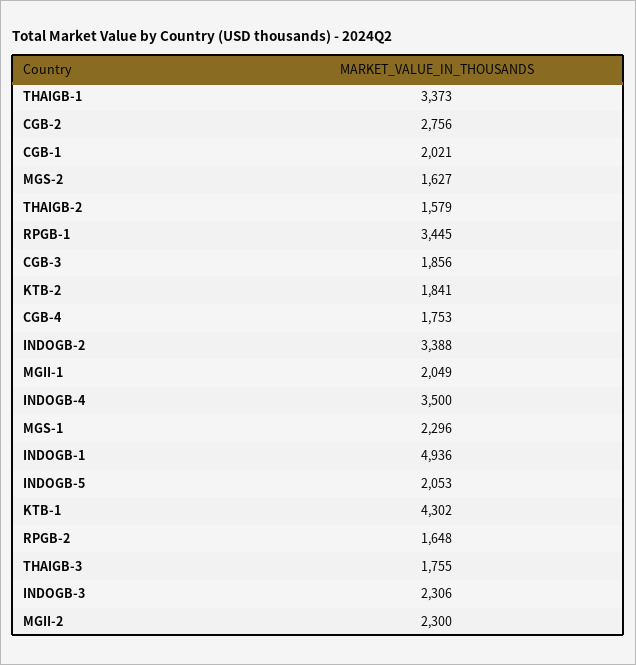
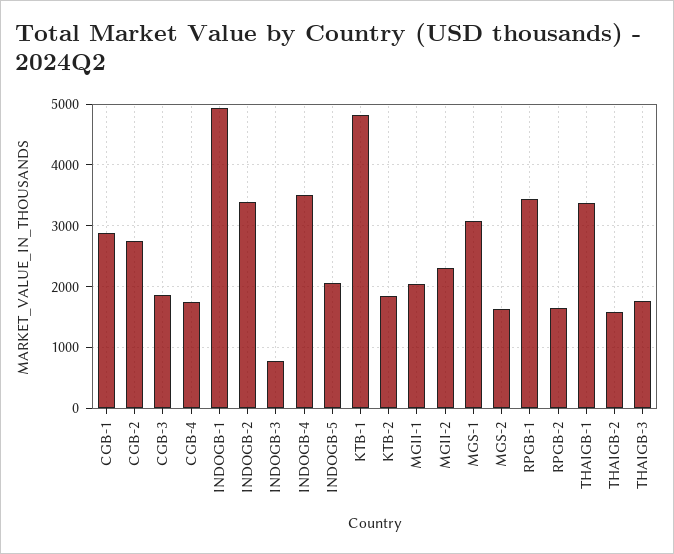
  {
    "THAIGB-1": 3373,
    "CGB-2": 2756,
-   "CGB-1": 2021,
+   "CGB-1": 2900,
    "MGS-2": 1627,
    "THAIGB-2": 1579,
    "RPGB-1": 3445,
    "CGB-3": 1856,
    "KTB-2": 1841,
    "CGB-4": 1753,
    "INDOGB-2": 3388,
    "MGII-1": 2049,
    "INDOGB-4": 3500,
-   "MGS-1": 2296,
+   "MGS-1": 3100,
    "INDOGB-1": 4936,
    "INDOGB-5": 2053,
-   "KTB-1": 4302,
+   "KTB-1": 4800,
    "RPGB-2": 1648,
    "THAIGB-3": 1755,
-   "INDOGB-3": 2306,
+   "INDOGB-3": 800,
    "MGII-2": 2300
  }

